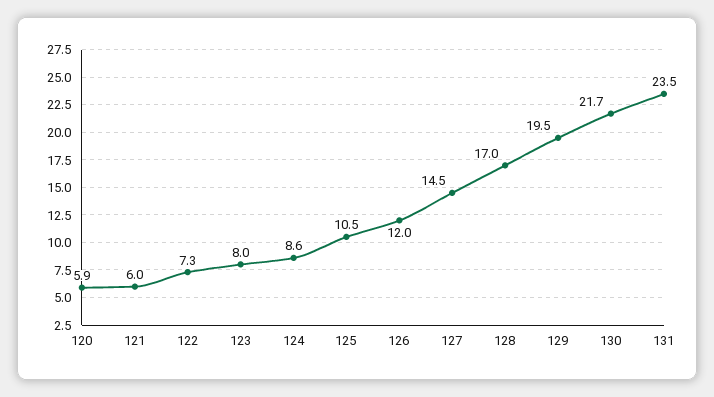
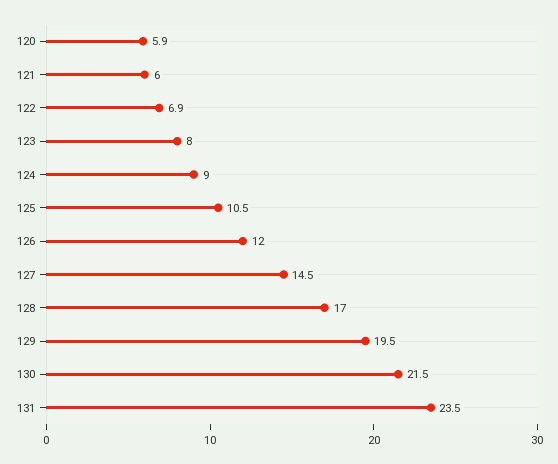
  {
    "120": 5.9,
    "121": 6,
-   "122": 7.3,
+   "122": 6.9,
    "123": 8,
-   "124": 8.6,
+   "124": 9,
    "125": 10.5,
    "126": 12,
    "127": 14.5,
    "128": 17,
    "129": 19.5,
-   "130": 21.7,
+   "130": 21.5,
    "131": 23.5
  }

